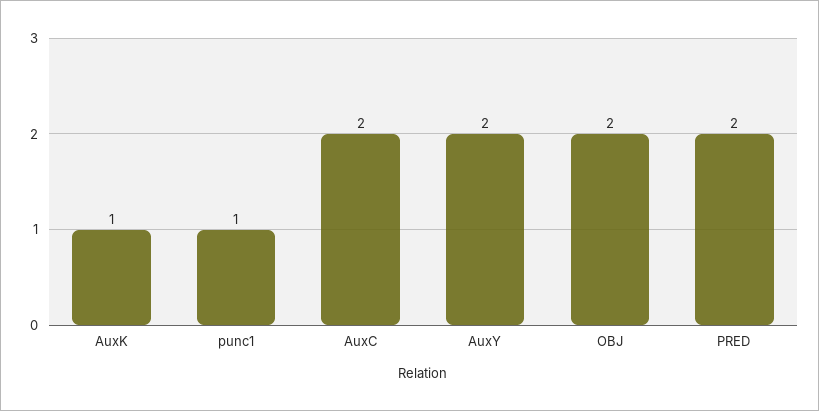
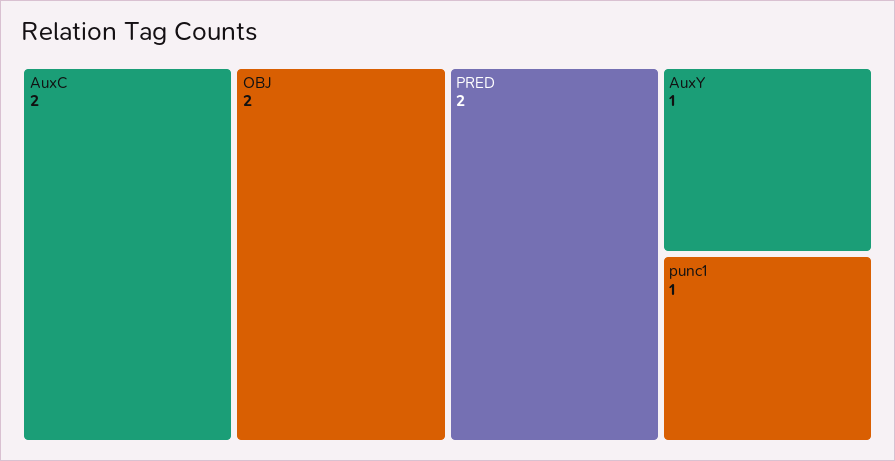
  {
-   "AuxK": 1,
    "punc1": 1,
    "AuxC": 2,
-   "AuxY": 2,
+   "AuxY": 1,
    "OBJ": 2,
    "PRED": 2
  }

